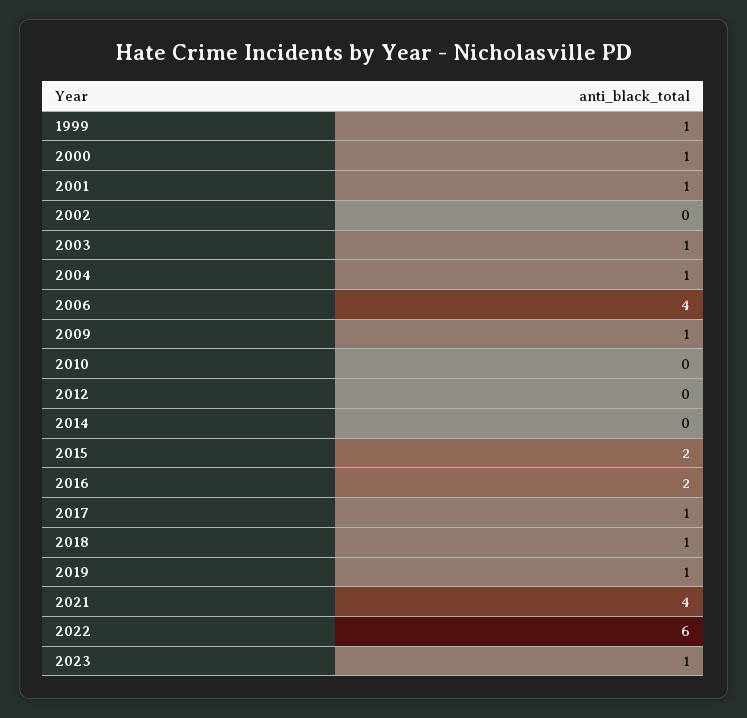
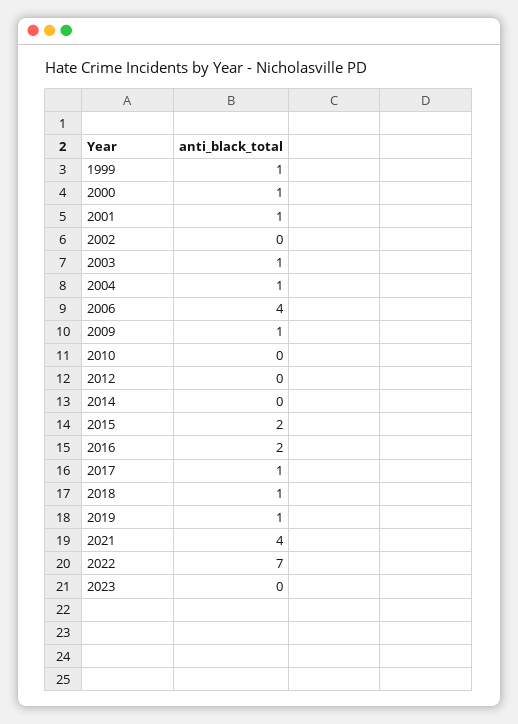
  {
    "1999": 1,
    "2000": 1,
    "2001": 1,
    "2002": 0,
    "2003": 1,
    "2004": 1,
    "2006": 4,
    "2009": 1,
    "2010": 0,
    "2012": 0,
    "2014": 0,
    "2015": 2,
    "2016": 2,
    "2017": 1,
    "2018": 1,
    "2019": 1,
    "2021": 4,
-   "2022": 6,
+   "2022": 7,
-   "2023": 1
+   "2023": 0
  }

